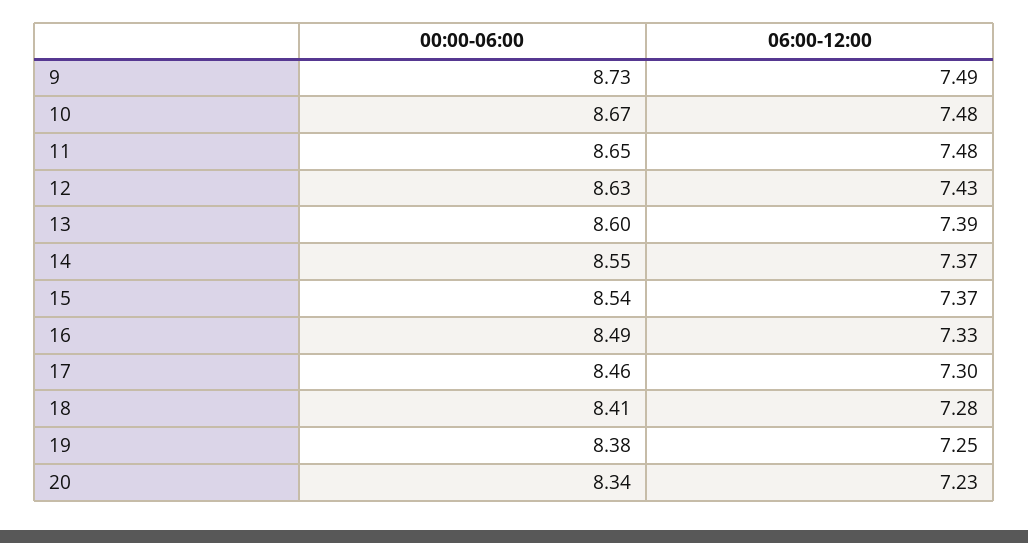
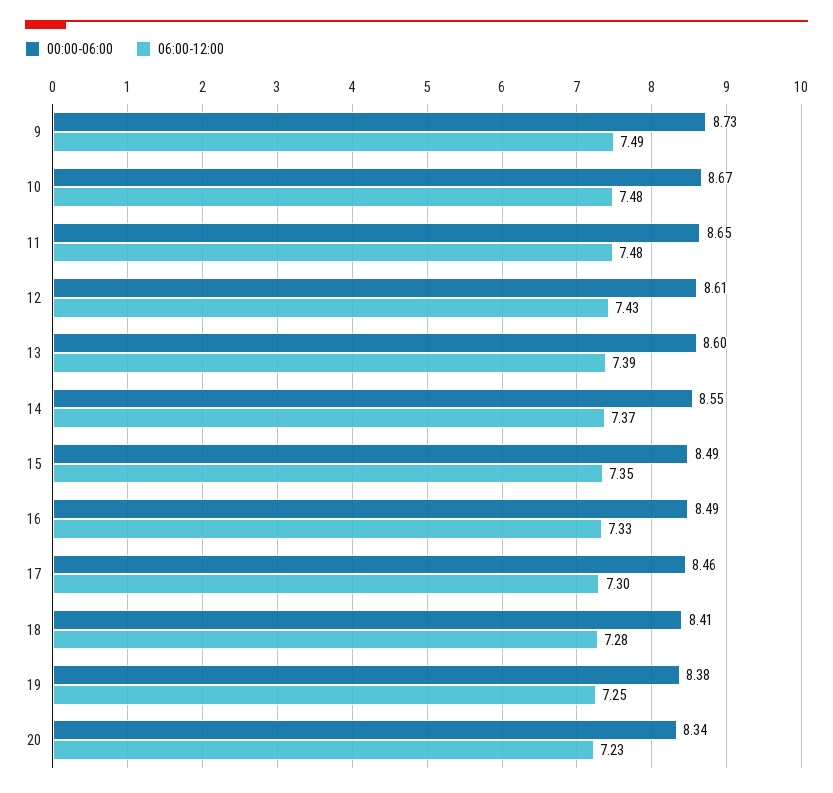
  {
    "00:00-06:00": {
      "9": 8.73,
      "10": 8.67,
      "11": 8.65,
-     "12": 8.63,
+     "12": 8.61,
      "13": 8.6,
      "14": 8.55,
-     "15": 8.54,
+     "15": 8.49,
      "16": 8.49,
      "17": 8.46,
      "18": 8.41,
      "19": 8.38,
      "20": 8.34
    },
    "06:00-12:00": {
      "9": 7.49,
      "10": 7.48,
      "11": 7.48,
      "12": 7.43,
      "13": 7.39,
      "14": 7.37,
-     "15": 7.37,
+     "15": 7.35,
      "16": 7.33,
      "17": 7.3,
      "18": 7.28,
      "19": 7.25,
      "20": 7.23
    }
  }

